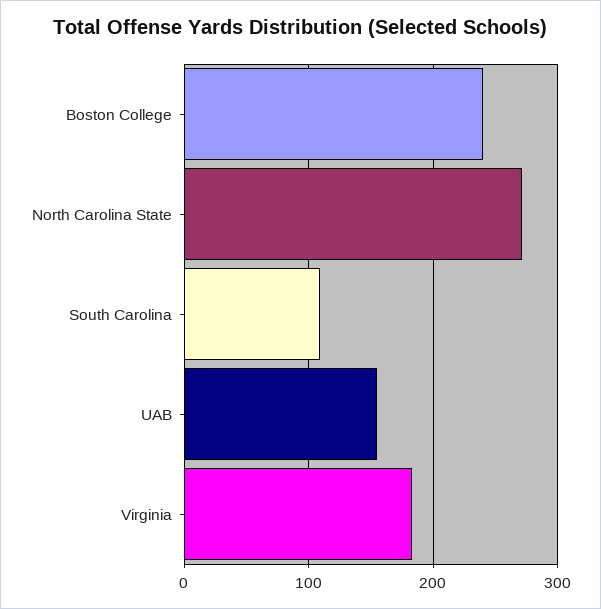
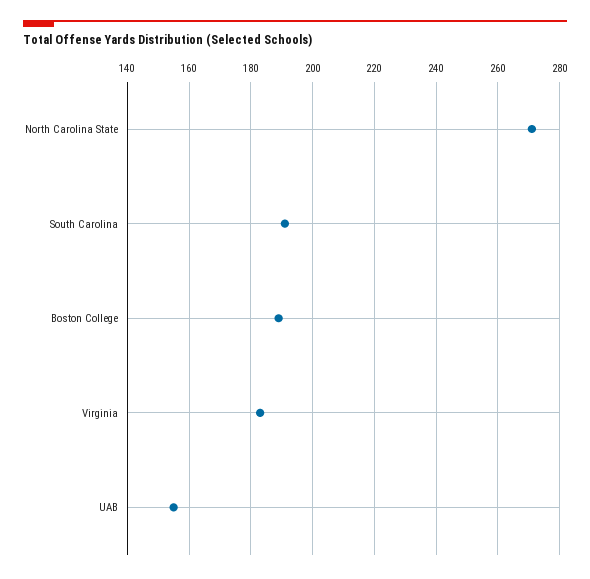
  {
-   "Boston College": 240,
+   "Boston College": 190,
    "North Carolina State": 270,
-   "South Carolina": 110,
+   "South Carolina": 190,
    "UAB": 155,
    "Virginia": 185
  }

